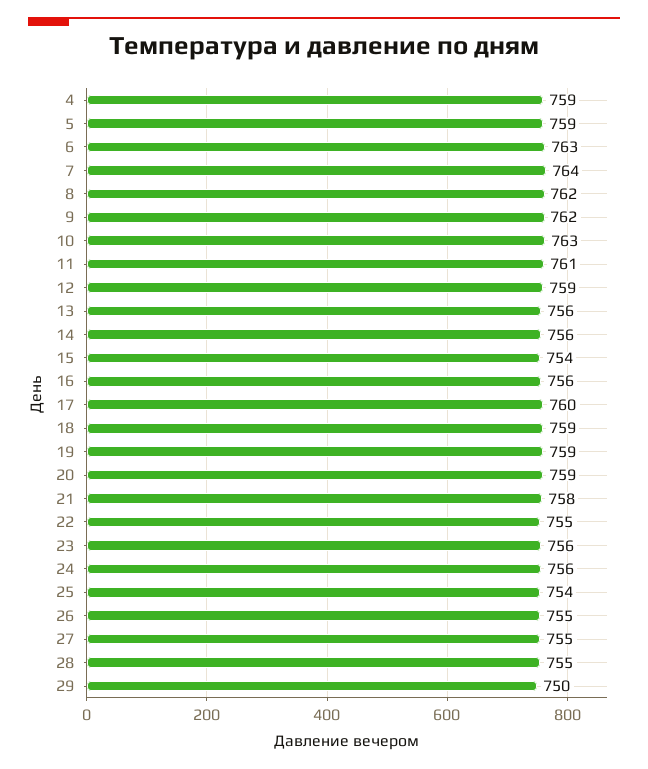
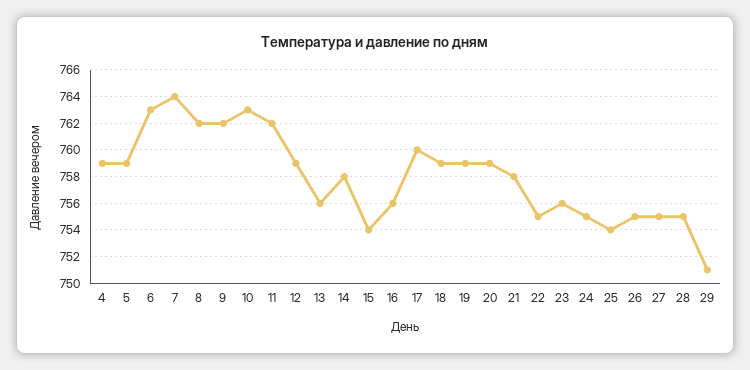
  {
    "4": 759,
    "5": 759,
    "6": 763,
    "7": 764,
    "8": 762,
    "9": 762,
    "10": 763,
-   "11": 761,
+   "11": 762,
    "12": 759,
    "13": 756,
-   "14": 756,
+   "14": 758,
    "15": 754,
    "16": 756,
    "17": 760,
    "18": 759,
    "19": 759,
    "20": 759,
    "21": 758,
    "22": 755,
    "23": 756,
-   "24": 756,
+   "24": 755,
    "25": 754,
    "26": 755,
    "27": 755,
    "28": 755,
-   "29": 750
+   "29": 751
  }

